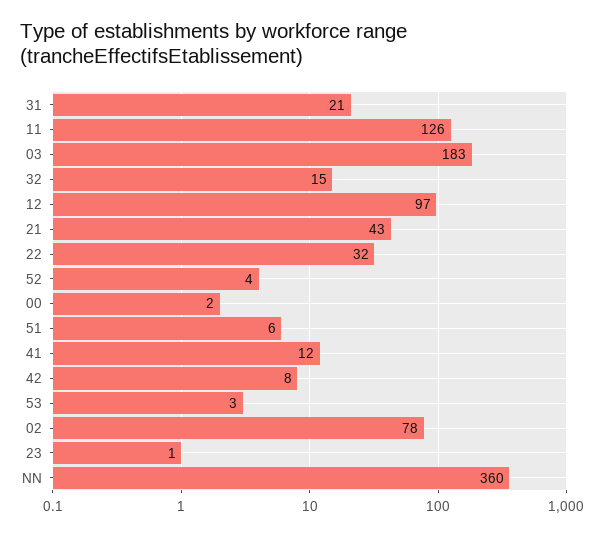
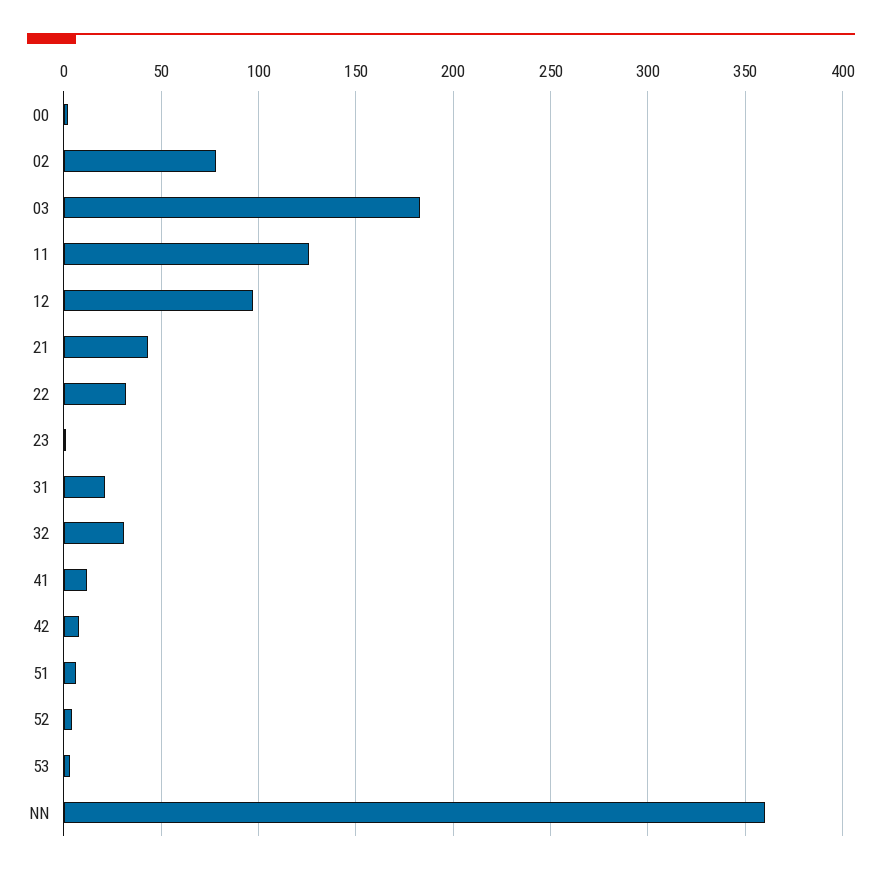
  {
    "31": 21,
    "11": 126,
    "03": 183,
-   "32": 15,
+   "32": 30,
    "12": 97,
    "21": 43,
    "22": 32,
    "52": 4,
    "00": 2,
    "51": 6,
    "41": 12,
    "42": 8,
    "53": 3,
    "02": 78,
    "23": 1,
    "NN": 360
  }

